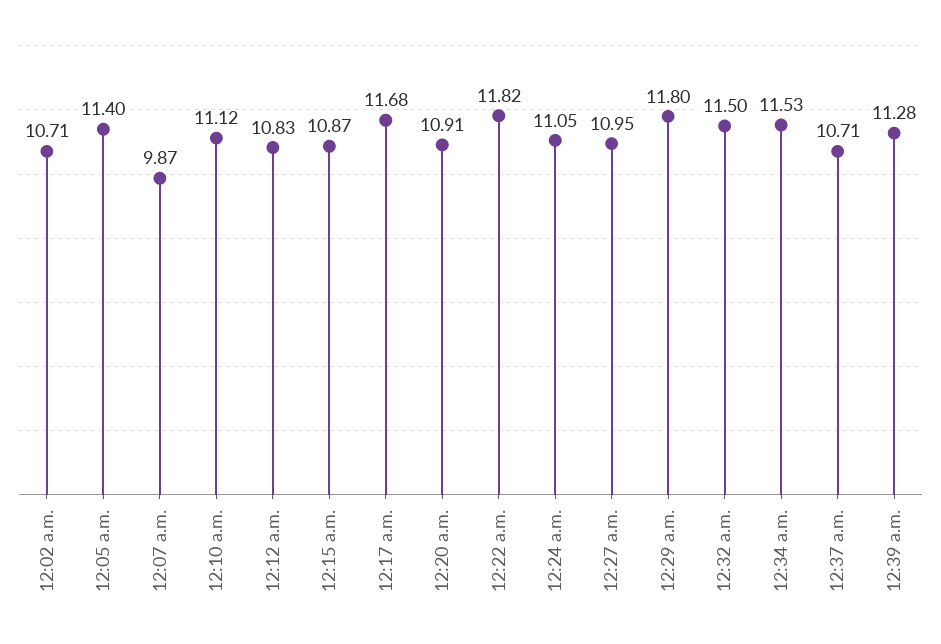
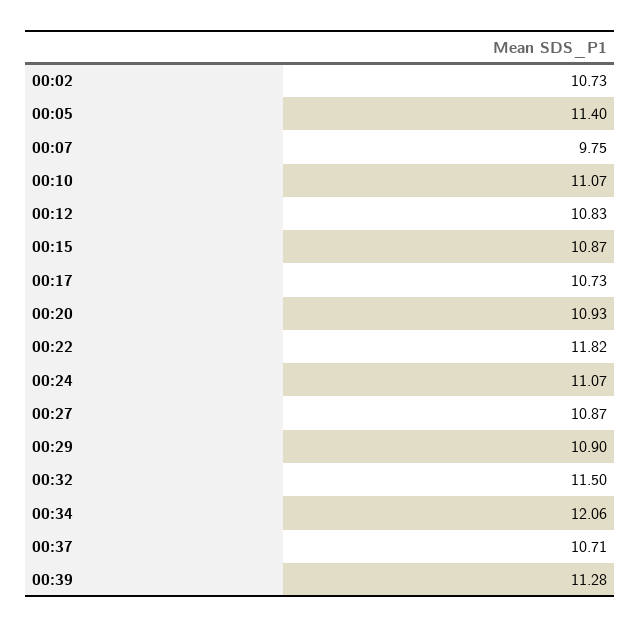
  {
-   "12:02 a.m.": 10.71,
+   "12:02 a.m.": 10.73,
    "12:05 a.m.": 11.4,
-   "12:07 a.m.": 9.87,
+   "12:07 a.m.": 9.75,
-   "12:10 a.m.": 11.12,
+   "12:10 a.m.": 11.07,
    "12:12 a.m.": 10.83,
    "12:15 a.m.": 10.87,
-   "12:17 a.m.": 11.68,
+   "12:17 a.m.": 10.73,
-   "12:20 a.m.": 10.91,
+   "12:20 a.m.": 10.93,
    "12:22 a.m.": 11.82,
-   "12:24 a.m.": 11.05,
+   "12:24 a.m.": 11.07,
-   "12:27 a.m.": 10.95,
+   "12:27 a.m.": 10.87,
-   "12:29 a.m.": 11.8,
+   "12:29 a.m.": 10.9,
    "12:32 a.m.": 11.5,
-   "12:34 a.m.": 11.53,
+   "12:34 a.m.": 12.06,
    "12:37 a.m.": 10.71,
    "12:39 a.m.": 11.28
  }

